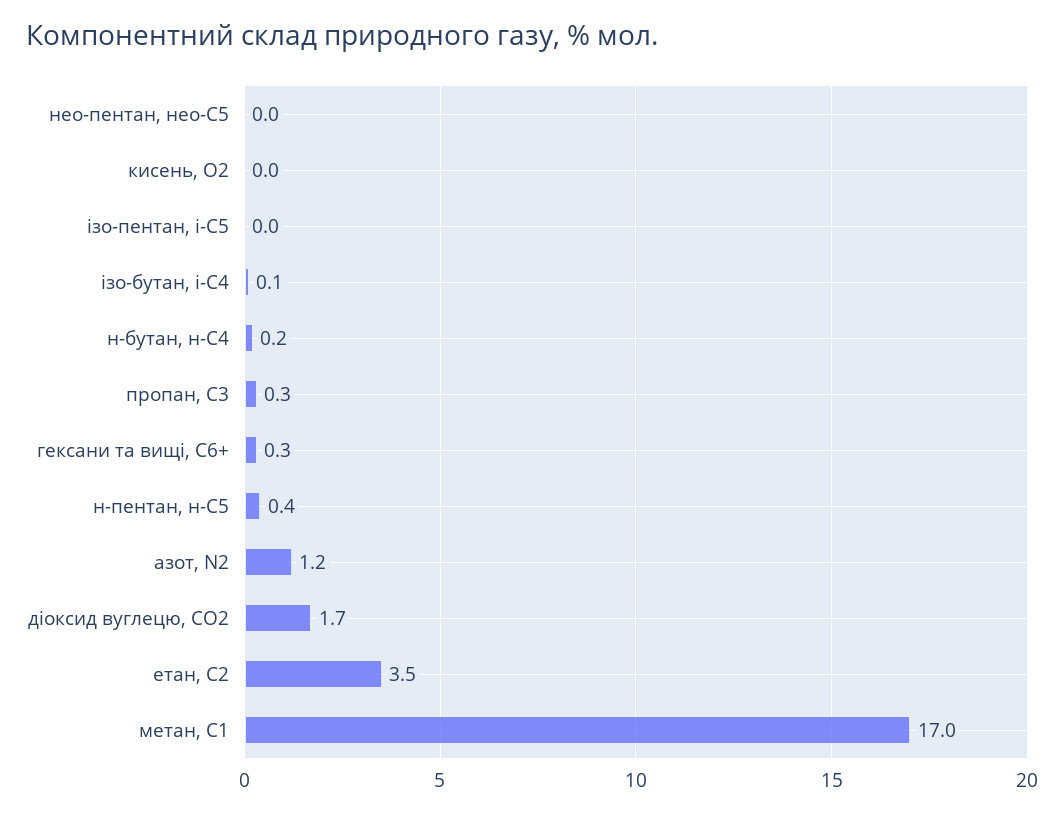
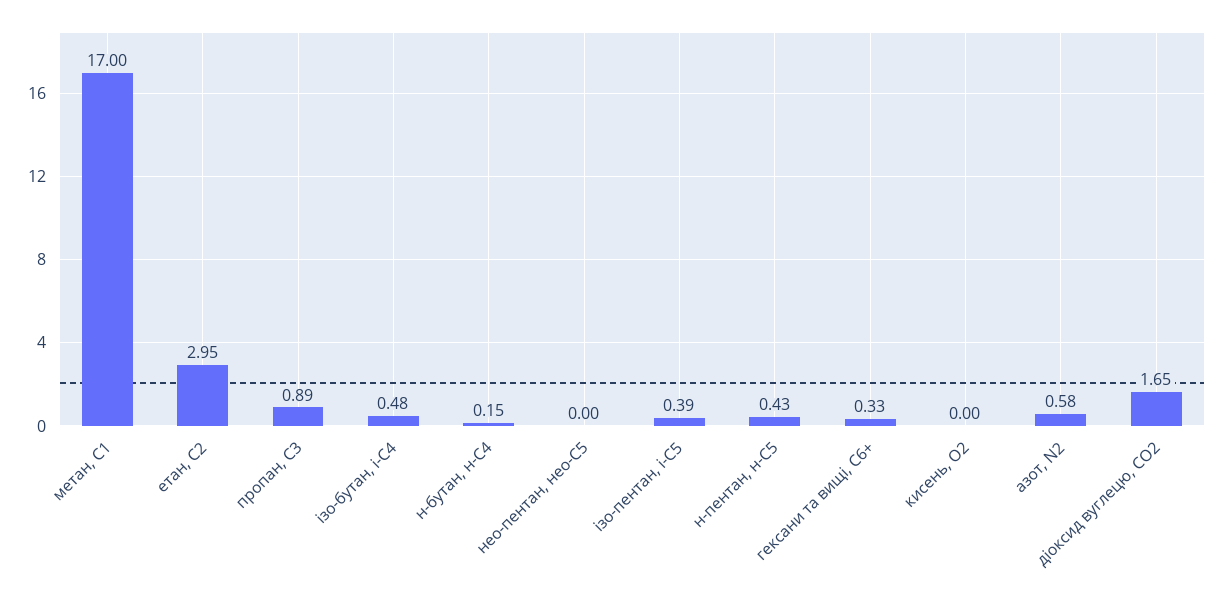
  {
    "нео-пентан, нео-С5": 0,
    "кисень, О2": 0,
-   "ізо-пентан, і-С5": 0,
+   "ізо-пентан, і-С5": 0.39,
-   "ізо-бутан, і-С4": 0.1,
+   "ізо-бутан, і-С4": 0.48,
    "н-бутан, н-С4": 0.15,
-   "пропан, С3": 0.3,
+   "пропан, С3": 0.89,
    "гексани та вищі, С6+": 0.33,
    "н-пентан, н-С5": 0.43,
-   "азот, N2": 1.2,
+   "азот, N2": 0.58,
    "діоксид вуглецю, CО2": 1.65,
-   "етан, С2": 3.5,
+   "етан, С2": 2.95,
    "метан, С1": 17
  }

